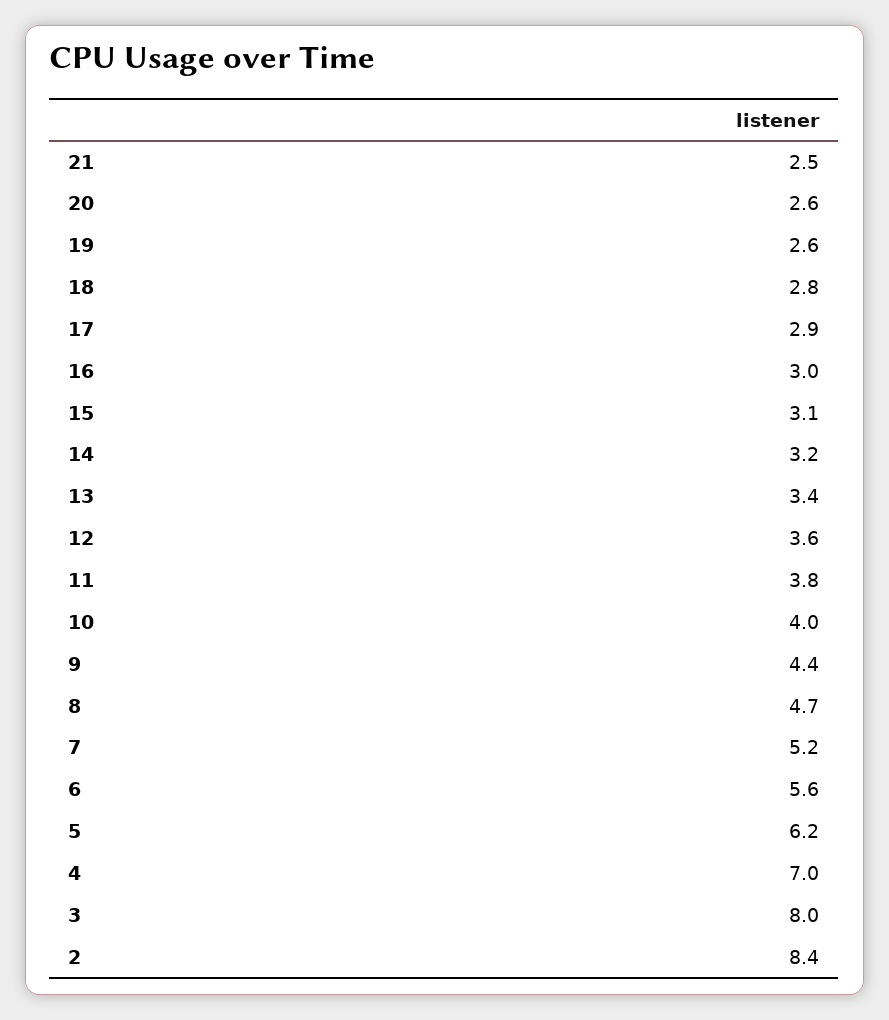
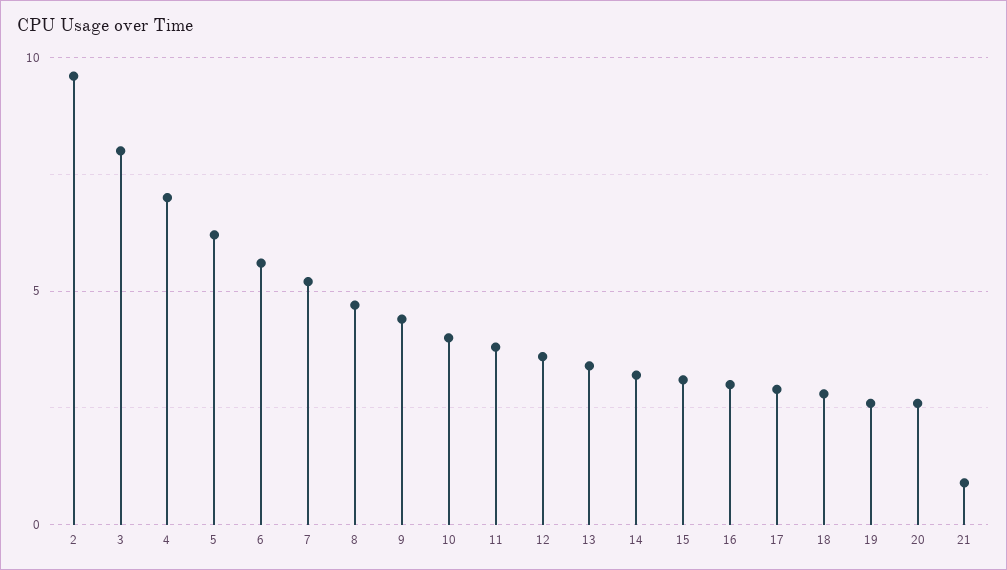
  {
-   "21": 2.5,
+   "21": 1,
    "20": 2.6,
    "19": 2.6,
    "18": 2.8,
    "17": 2.9,
    "16": 3,
    "15": 3.1,
    "14": 3.2,
    "13": 3.4,
    "12": 3.6,
    "11": 3.8,
    "10": 4,
    "9": 4.4,
    "8": 4.7,
    "7": 5.2,
    "6": 5.6,
    "5": 6.2,
    "4": 7,
    "3": 8,
-   "2": 8.4
+   "2": 9.5
  }

